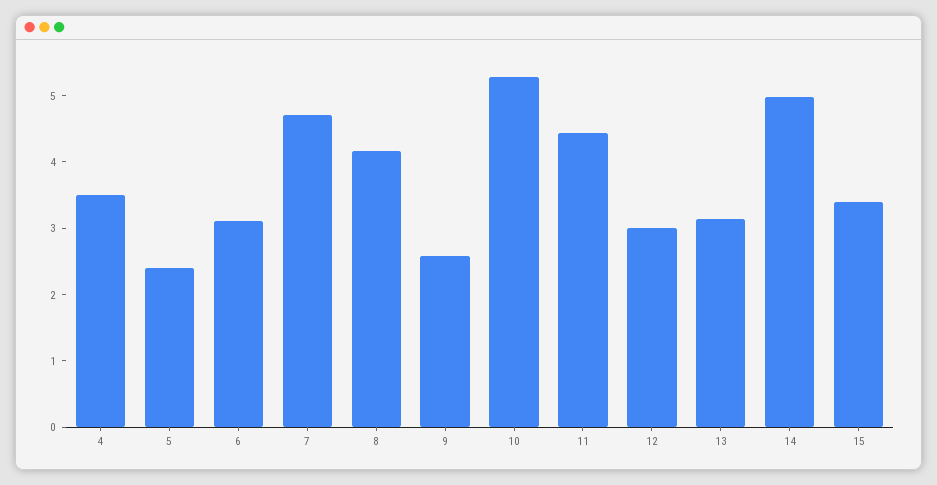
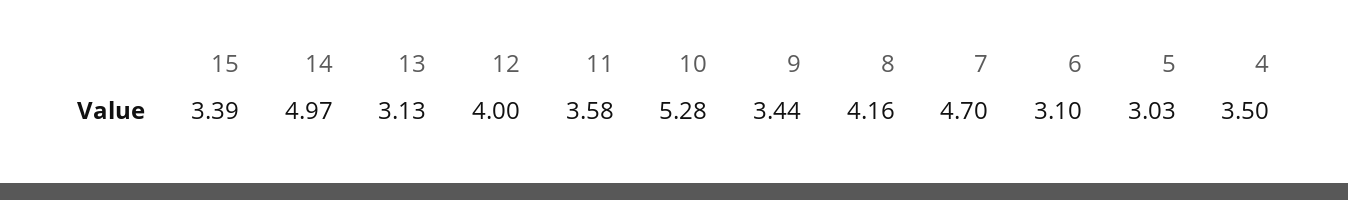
  {
    "4": 3.5,
-   "5": 2.4,
+   "5": 3.03,
    "6": 3.1,
    "7": 4.7,
    "8": 4.16,
-   "9": 2.6,
+   "9": 3.44,
    "10": 5.28,
-   "11": 4.4,
+   "11": 3.58,
-   "12": 3,
+   "12": 4,
    "13": 3.13,
    "14": 4.97,
    "15": 3.39
  }

